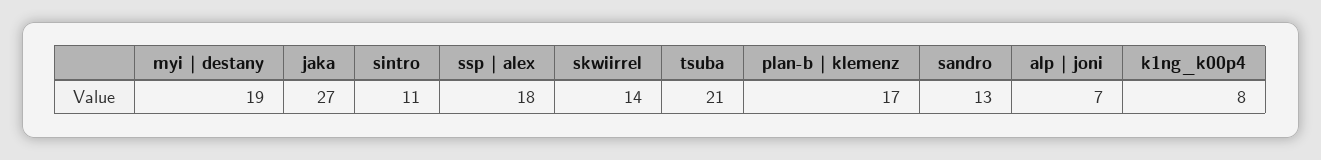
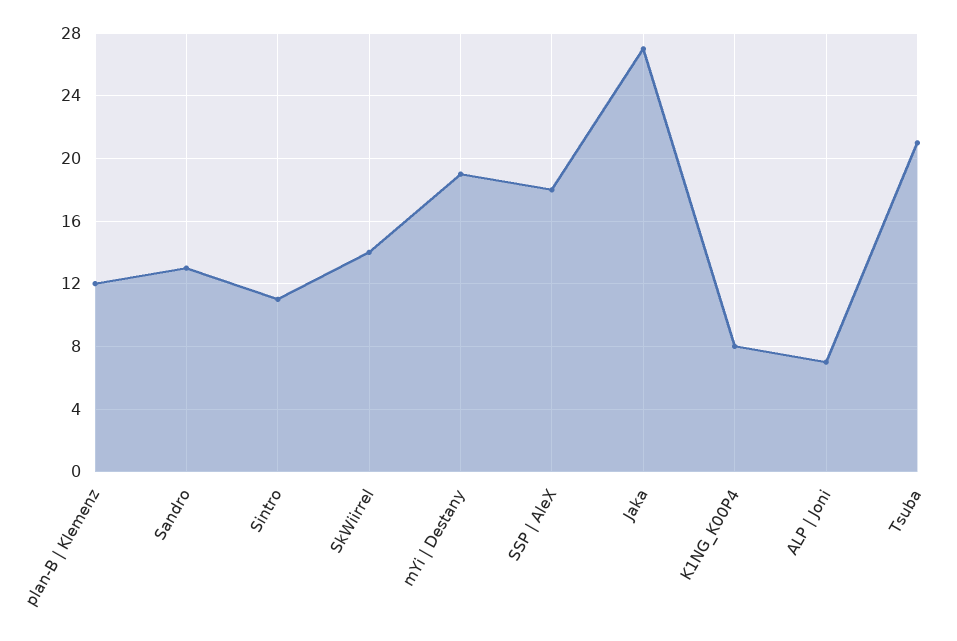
  {
    "myi | destany": 19,
    "jaka": 27,
    "sintro": 11,
    "ssp | alex": 18,
    "skwiirrel": 14,
    "tsuba": 21,
-   "plan-b | klemenz": 17,
+   "plan-b | klemenz": 12,
    "sandro": 13,
    "alp | joni": 7,
    "k1ng_k00p4": 8
  }

